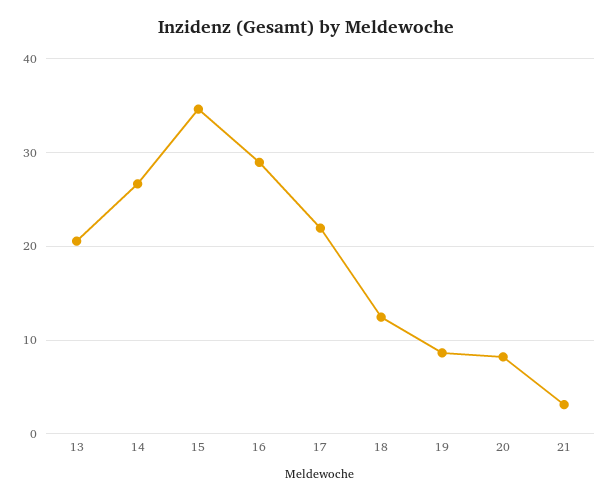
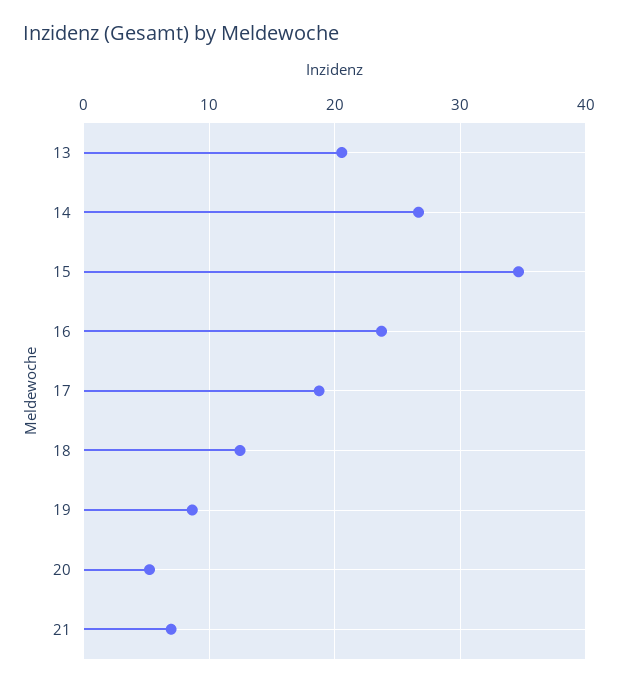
  {
    "13": 21,
    "14": 27,
    "15": 35,
-   "16": 29,
+   "16": 24,
-   "17": 22,
+   "17": 19,
    "18": 12,
    "19": 9,
-   "20": 8,
+   "20": 5,
-   "21": 3
+   "21": 7
  }

